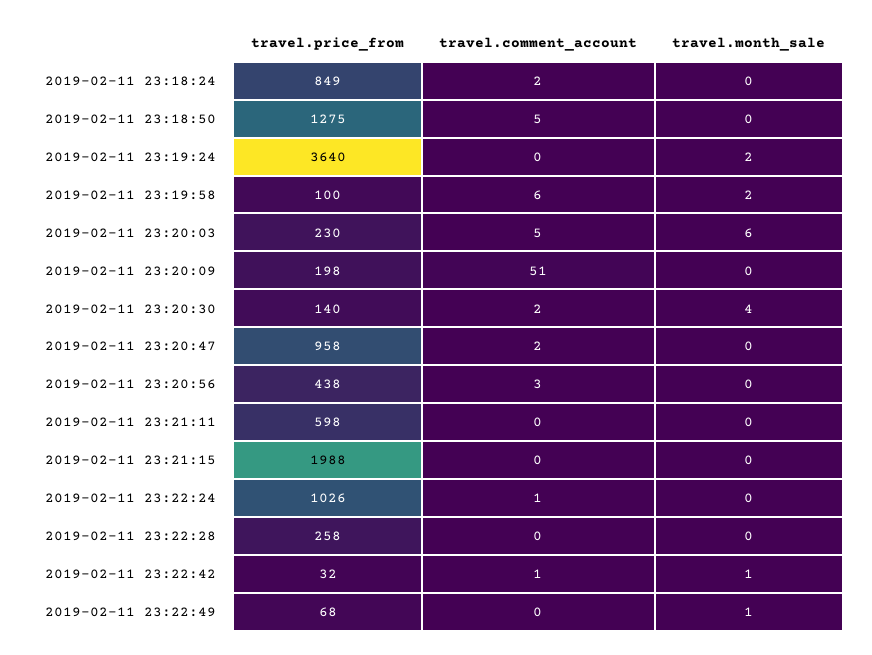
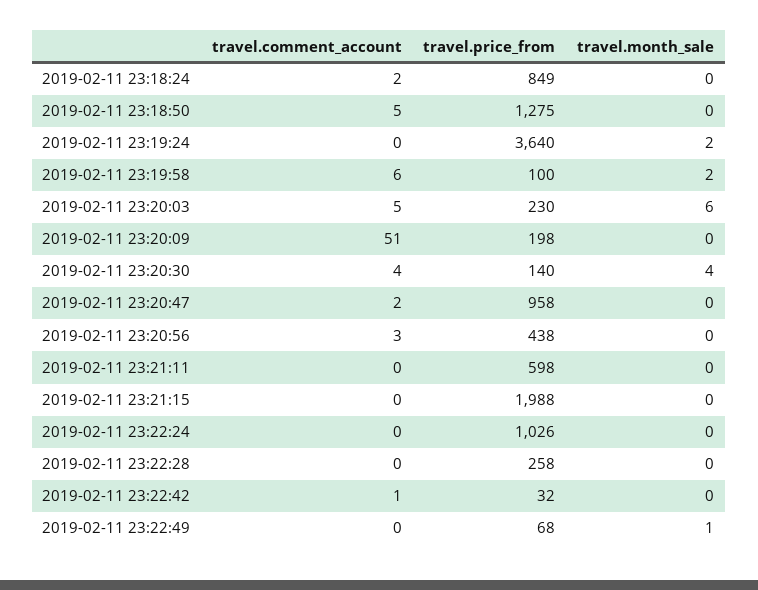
  {
    "travel.price_from": {
      "2019-02-11 23:18:24": 849,
      "2019-02-11 23:18:50": 1275,
      "2019-02-11 23:19:24": 3640,
      "2019-02-11 23:19:58": 100,
      "2019-02-11 23:20:03": 230,
      "2019-02-11 23:20:09": 198,
      "2019-02-11 23:20:30": 140,
      "2019-02-11 23:20:47": 958,
      "2019-02-11 23:20:56": 438,
      "2019-02-11 23:21:11": 598,
      "2019-02-11 23:21:15": 1988,
      "2019-02-11 23:22:24": 1026,
      "2019-02-11 23:22:28": 258,
      "2019-02-11 23:22:42": 32,
      "2019-02-11 23:22:49": 68
    },
    "travel.comment_account": {
      "2019-02-11 23:18:24": 2,
      "2019-02-11 23:18:50": 5,
      "2019-02-11 23:19:24": 0,
      "2019-02-11 23:19:58": 6,
      "2019-02-11 23:20:03": 5,
      "2019-02-11 23:20:09": 51,
-     "2019-02-11 23:20:30": 2,
+     "2019-02-11 23:20:30": 4,
      "2019-02-11 23:20:47": 2,
      "2019-02-11 23:20:56": 3,
      "2019-02-11 23:21:11": 0,
      "2019-02-11 23:21:15": 0,
-     "2019-02-11 23:22:24": 1,
+     "2019-02-11 23:22:24": 0,
      "2019-02-11 23:22:28": 0,
      "2019-02-11 23:22:42": 1,
      "2019-02-11 23:22:49": 0
    },
    "travel.month_sale": {
      "2019-02-11 23:18:24": 0,
      "2019-02-11 23:18:50": 0,
      "2019-02-11 23:19:24": 2,
      "2019-02-11 23:19:58": 2,
      "2019-02-11 23:20:03": 6,
      "2019-02-11 23:20:09": 0,
      "2019-02-11 23:20:30": 4,
      "2019-02-11 23:20:47": 0,
      "2019-02-11 23:20:56": 0,
      "2019-02-11 23:21:11": 0,
      "2019-02-11 23:21:15": 0,
      "2019-02-11 23:22:24": 0,
      "2019-02-11 23:22:28": 0,
-     "2019-02-11 23:22:42": 1,
+     "2019-02-11 23:22:42": 0,
      "2019-02-11 23:22:49": 1
    }
  }

